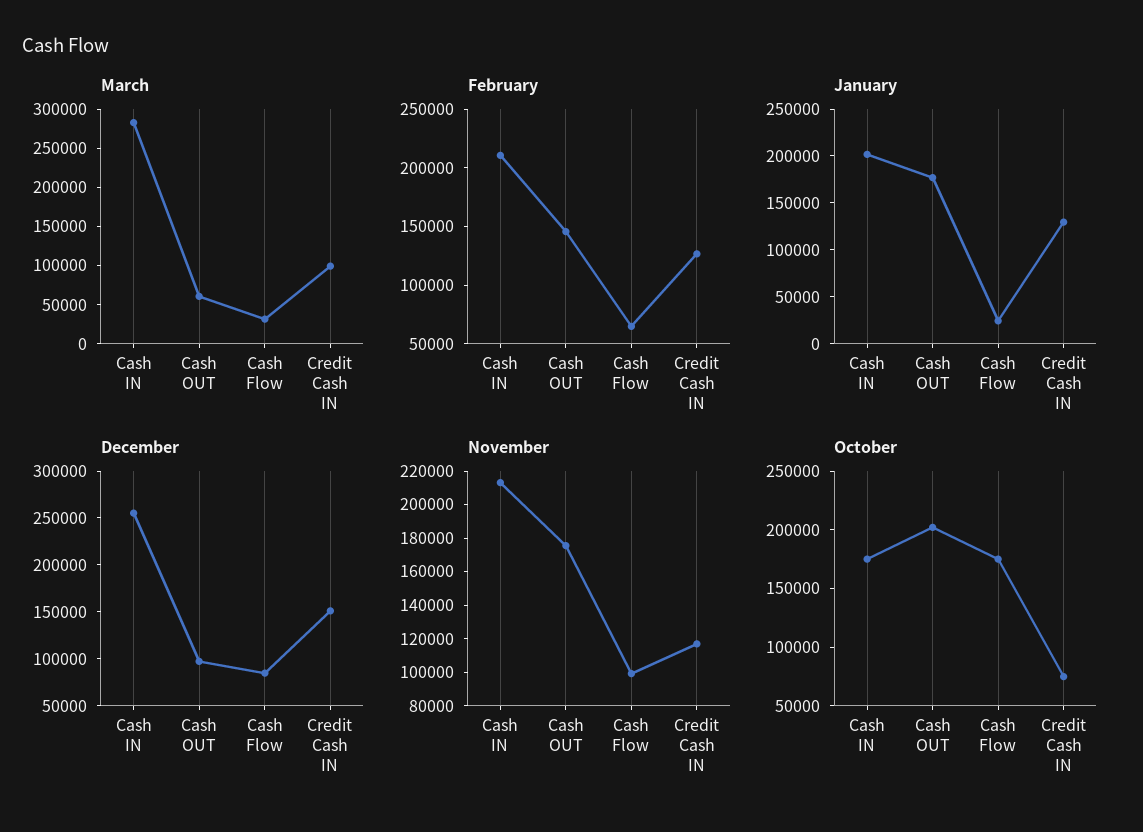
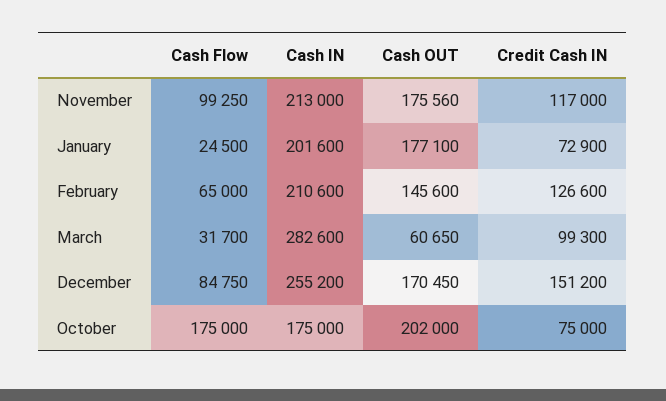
  {
    "March": {
      "Cash IN": 282600,
      "Cash OUT": 60650,
      "Cash Flow": 31700,
      "Credit Cash IN": 99300
    },
    "February": {
      "Cash IN": 210600,
      "Cash OUT": 145600,
      "Cash Flow": 65000,
      "Credit Cash IN": 126600
    },
    "January": {
      "Cash IN": 201600,
      "Cash OUT": 177100,
      "Cash Flow": 24500,
-     "Credit Cash IN": 130000
+     "Credit Cash IN": 72900
    },
    "December": {
      "Cash IN": 255200,
-     "Cash OUT": 100000,
+     "Cash OUT": 170450,
      "Cash Flow": 84750,
      "Credit Cash IN": 151200
    },
    "November": {
      "Cash IN": 213000,
      "Cash OUT": 175560,
      "Cash Flow": 99250,
      "Credit Cash IN": 117000
    },
    "October": {
      "Cash IN": 175000,
      "Cash OUT": 202000,
      "Cash Flow": 175000,
      "Credit Cash IN": 75000
    }
  }

